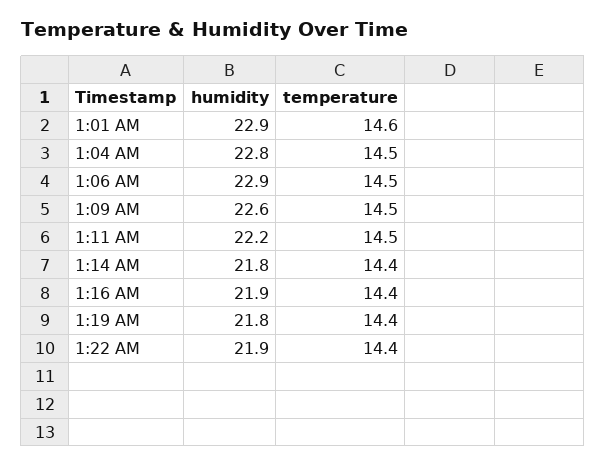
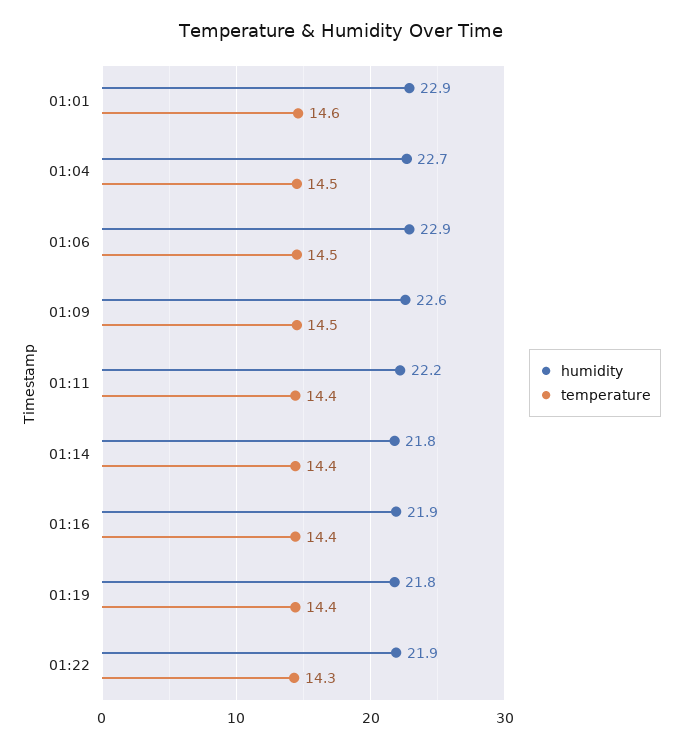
  {
    "humidity": {
      "1:01 AM": 22.9,
-     "1:04 AM": 22.8,
+     "1:04 AM": 22.7,
      "1:06 AM": 22.9,
      "1:09 AM": 22.6,
      "1:11 AM": 22.2,
      "1:14 AM": 21.8,
      "1:16 AM": 21.9,
      "1:19 AM": 21.8,
      "1:22 AM": 21.9
    },
    "temperature": {
      "1:01 AM": 14.6,
      "1:04 AM": 14.5,
      "1:06 AM": 14.5,
      "1:09 AM": 14.5,
-     "1:11 AM": 14.5,
+     "1:11 AM": 14.4,
      "1:14 AM": 14.4,
      "1:16 AM": 14.4,
      "1:19 AM": 14.4,
-     "1:22 AM": 14.4
+     "1:22 AM": 14.3
    }
  }

